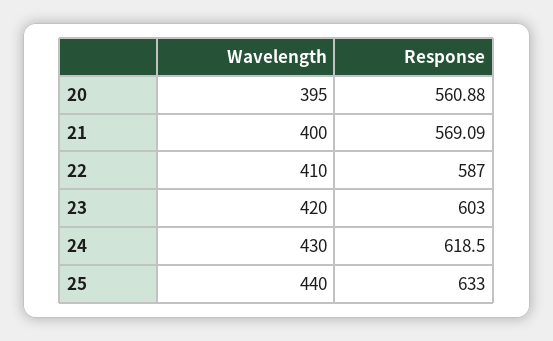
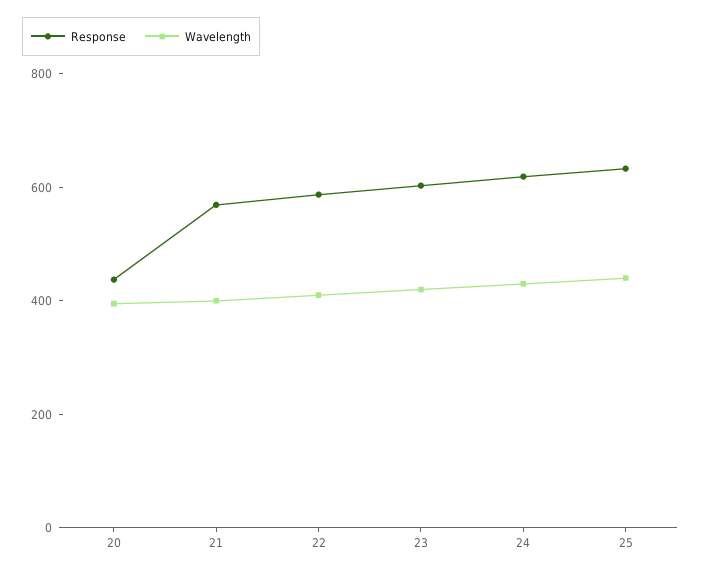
  {
    "Wavelength": {
      "20": 395,
      "21": 400,
      "22": 410,
      "23": 420,
      "24": 430,
      "25": 440
    },
    "Response": {
-     "20": 560.88,
+     "20": 450,
      "21": 569.09,
      "22": 587,
      "23": 603,
      "24": 618.5,
      "25": 633
    }
  }

